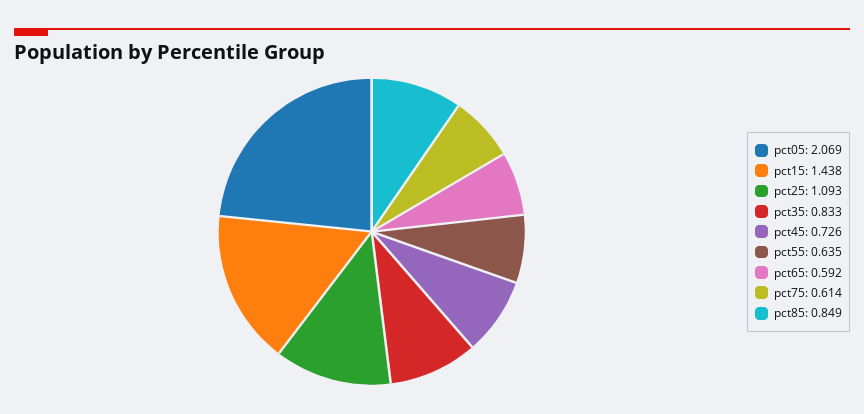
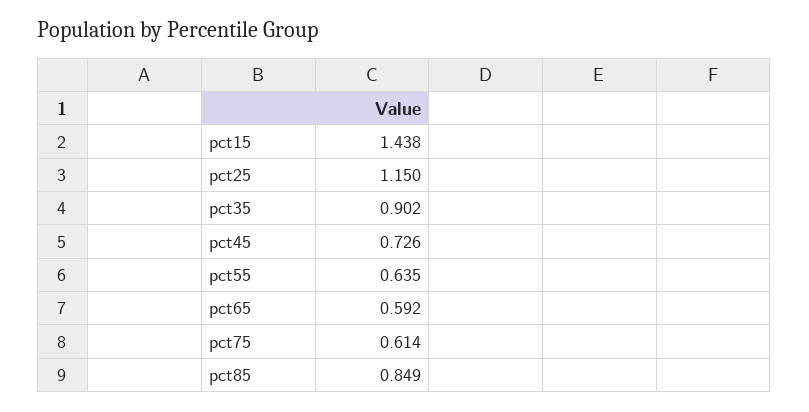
  {
-   "pct05": 2.069,
    "pct15": 1.438,
-   "pct25": 1.093,
+   "pct25": 1.15,
-   "pct35": 0.833,
+   "pct35": 0.902,
    "pct45": 0.726,
    "pct55": 0.635,
    "pct65": 0.592,
    "pct75": 0.614,
    "pct85": 0.849
  }

